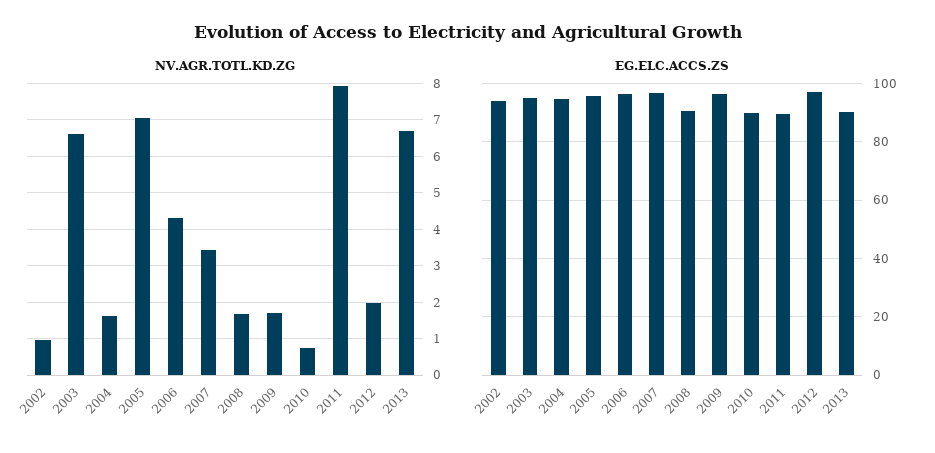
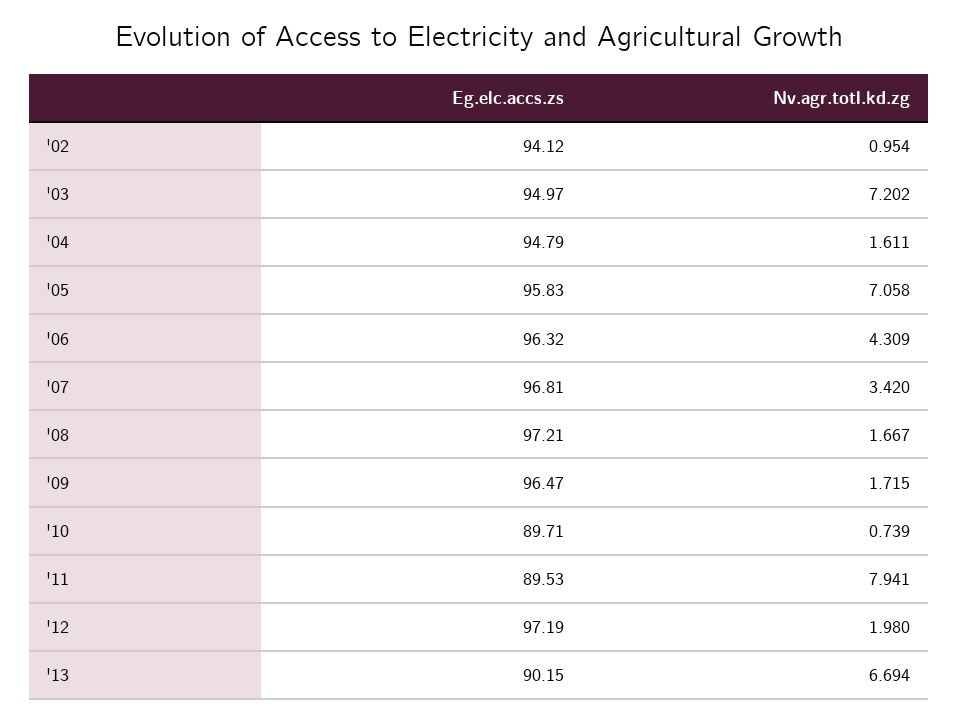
  {
    "NV.AGR.TOTL.KD.ZG": {
      "2002": 0.954,
-     "2003": 6.6,
+     "2003": 7.202,
      "2004": 1.611,
      "2005": 7.058,
      "2006": 4.309,
      "2007": 3.42,
      "2008": 1.667,
      "2009": 1.715,
      "2010": 0.739,
      "2011": 7.941,
      "2012": 1.98,
      "2013": 6.694
    },
    "EG.ELC.ACCS.ZS": {
      "2002": 94.12,
      "2003": 94.97,
      "2004": 94.79,
      "2005": 95.83,
      "2006": 96.32,
      "2007": 96.81,
-     "2008": 90,
+     "2008": 97.21,
      "2009": 96.47,
      "2010": 89.71,
      "2011": 89.53,
      "2012": 97.19,
      "2013": 90.15
    }
  }

